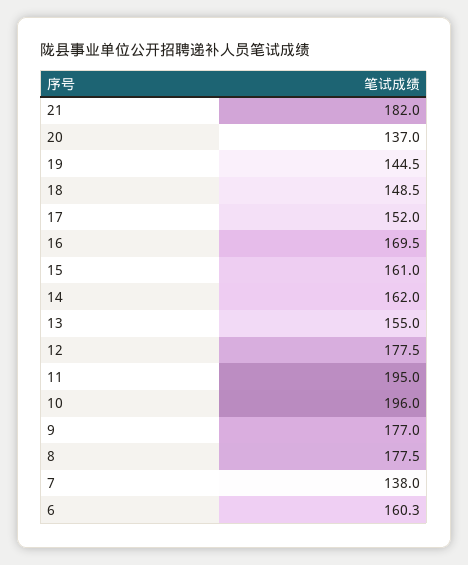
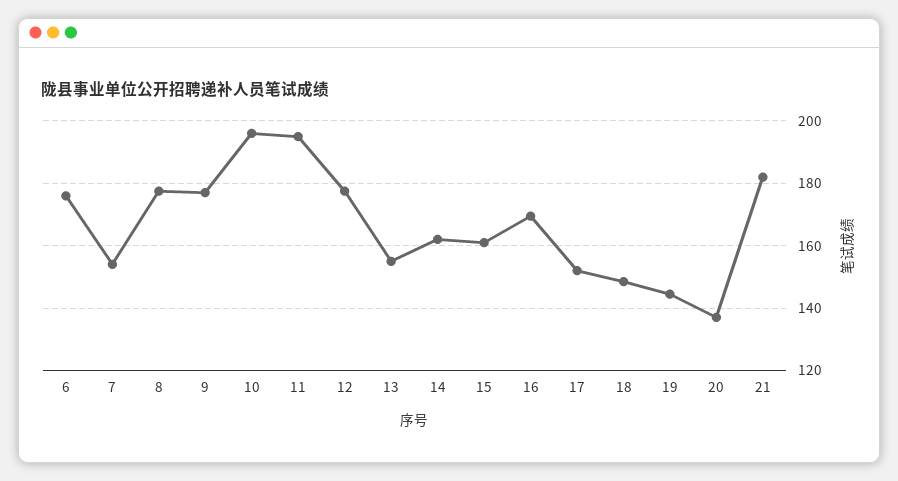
  {
    "21": 182,
    "20": 137,
    "19": 144.5,
    "18": 148.5,
    "17": 152,
    "16": 169.5,
    "15": 161,
    "14": 162,
    "13": 155,
    "12": 177.5,
    "11": 195,
    "10": 196,
    "9": 177,
    "8": 177.5,
-   "7": 138,
+   "7": 154,
-   "6": 160.3
+   "6": 176
  }

